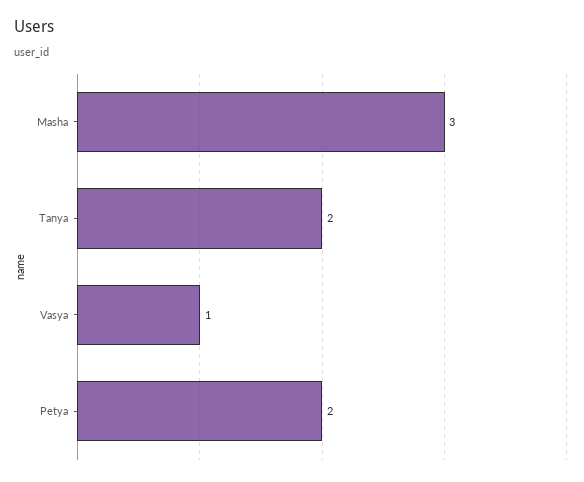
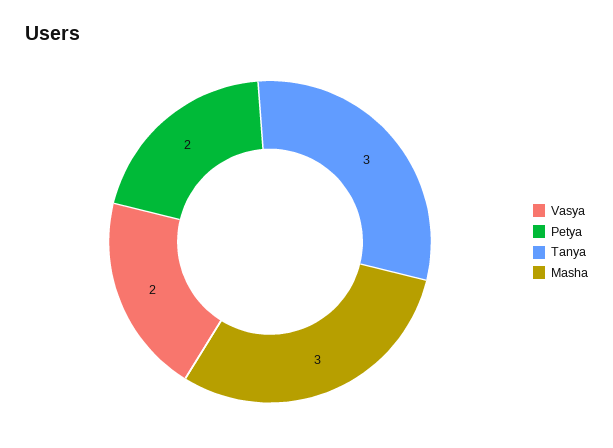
  {
    "Masha": 3,
-   "Tanya": 2,
+   "Tanya": 3,
-   "Vasya": 1,
+   "Vasya": 2,
    "Petya": 2
  }

